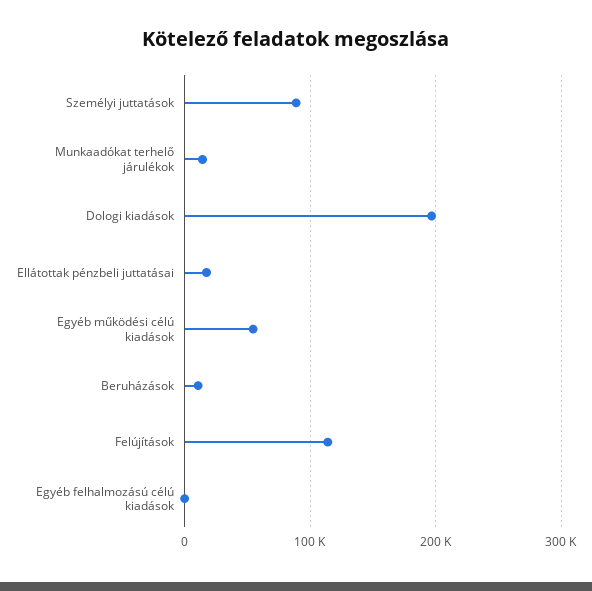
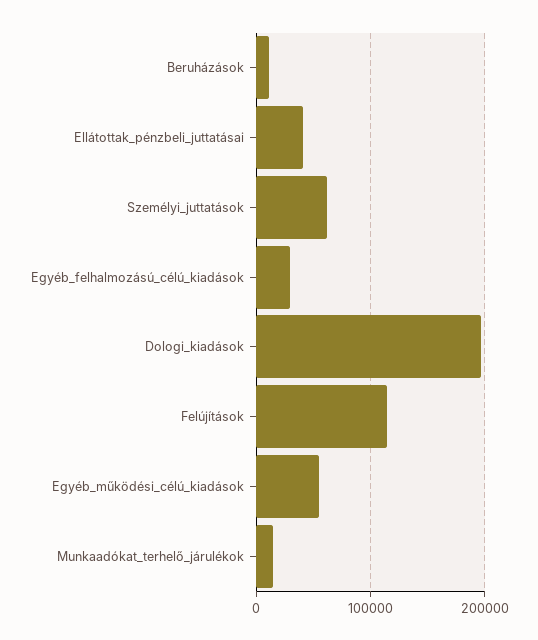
  {
-   "Személyi juttatások": 90000,
+   "Személyi juttatások": 60000,
    "Munkaadókat terhelő járulékok": 10000,
    "Dologi kiadások": 200000,
-   "Ellátottak pénzbeli juttatásai": 20000,
+   "Ellátottak pénzbeli juttatásai": 40000,
    "Egyéb működési célú kiadások": 50000,
    "Beruházások": 10000,
    "Felújítások": 110000,
-   "Egyéb felhalmozású célú kiadások": 0
+   "Egyéb felhalmozású célú kiadások": 30000
  }

